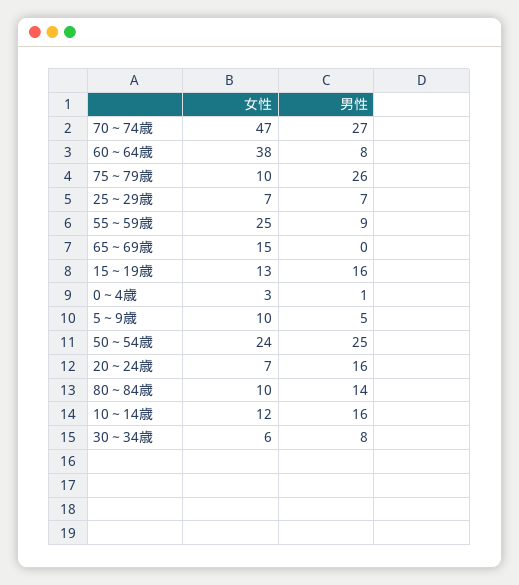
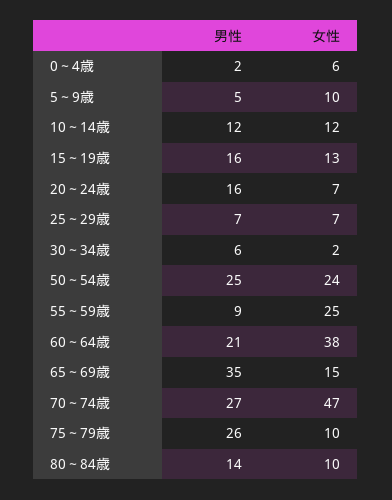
  {
    "女性": {
      "70～74歳": 47,
      "60～64歳": 38,
      "75～79歳": 10,
      "25～29歳": 7,
      "55～59歳": 25,
      "65～69歳": 15,
      "15～19歳": 13,
-     "0～4歳": 3,
+     "0～4歳": 6,
      "5～9歳": 10,
      "50～54歳": 24,
      "20～24歳": 7,
      "80～84歳": 10,
      "10～14歳": 12,
-     "30～34歳": 6
+     "30～34歳": 2
    },
    "男性": {
      "70～74歳": 27,
-     "60～64歳": 8,
+     "60～64歳": 21,
      "75～79歳": 26,
      "25～29歳": 7,
      "55～59歳": 9,
-     "65～69歳": 0,
+     "65～69歳": 35,
      "15～19歳": 16,
-     "0～4歳": 1,
+     "0～4歳": 2,
      "5～9歳": 5,
      "50～54歳": 25,
      "20～24歳": 16,
      "80～84歳": 14,
-     "10～14歳": 16,
+     "10～14歳": 12,
-     "30～34歳": 8
+     "30～34歳": 6
    }
  }

